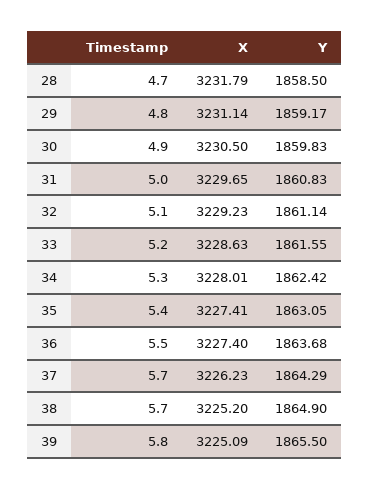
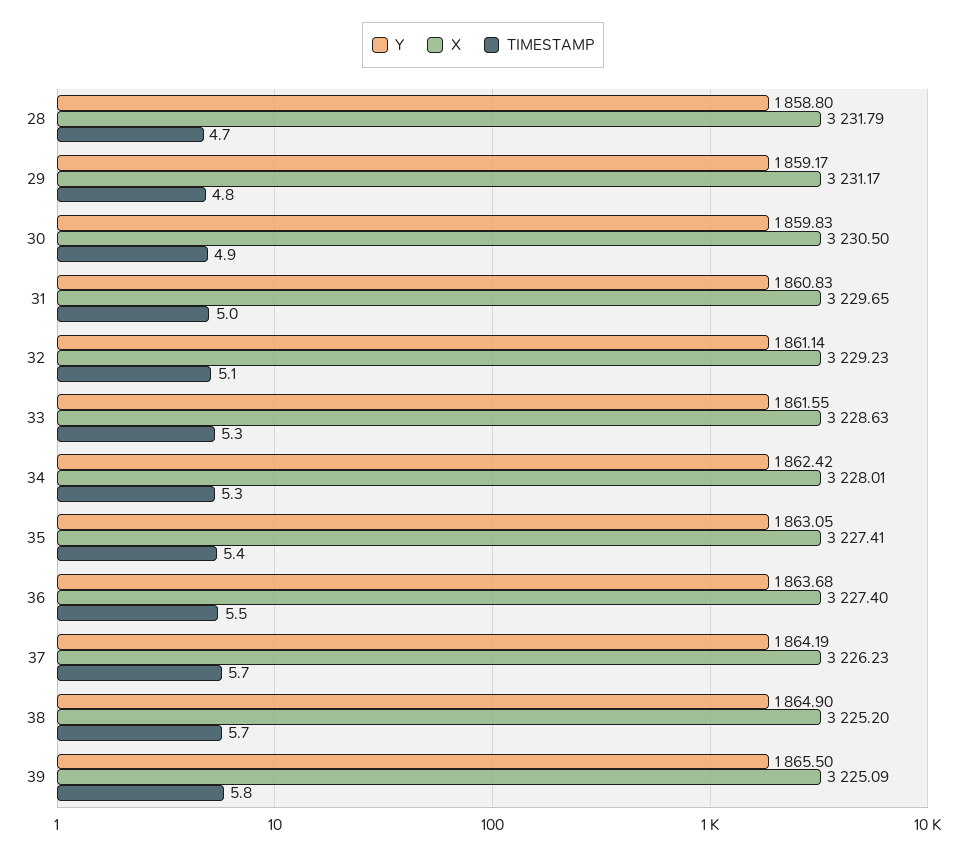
  {
    "Timestamp": {
      "28": 4.7,
      "29": 4.8,
      "30": 4.9,
      "31": 5,
      "32": 5.1,
-     "33": 5.2,
+     "33": 5.3,
      "34": 5.3,
      "35": 5.4,
      "36": 5.5,
      "37": 5.7,
      "38": 5.7,
      "39": 5.8
    },
    "X": {
      "28": 3231.79,
-     "29": 3231.14,
+     "29": 3231.17,
      "30": 3230.5,
      "31": 3229.65,
      "32": 3229.23,
      "33": 3228.63,
      "34": 3228.01,
      "35": 3227.41,
      "36": 3227.4,
      "37": 3226.23,
      "38": 3225.2,
      "39": 3225.09
    },
    "Y": {
-     "28": 1858.5,
+     "28": 1858.8,
      "29": 1859.17,
      "30": 1859.83,
      "31": 1860.83,
      "32": 1861.14,
      "33": 1861.55,
      "34": 1862.42,
      "35": 1863.05,
      "36": 1863.68,
-     "37": 1864.29,
+     "37": 1864.19,
      "38": 1864.9,
      "39": 1865.5
    }
  }

